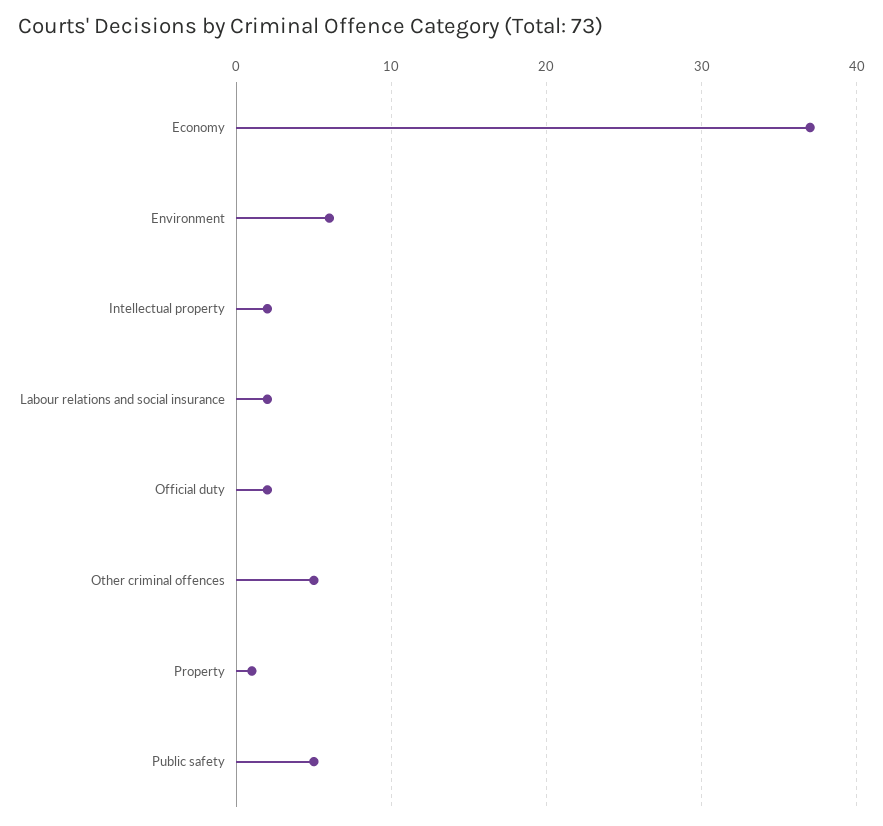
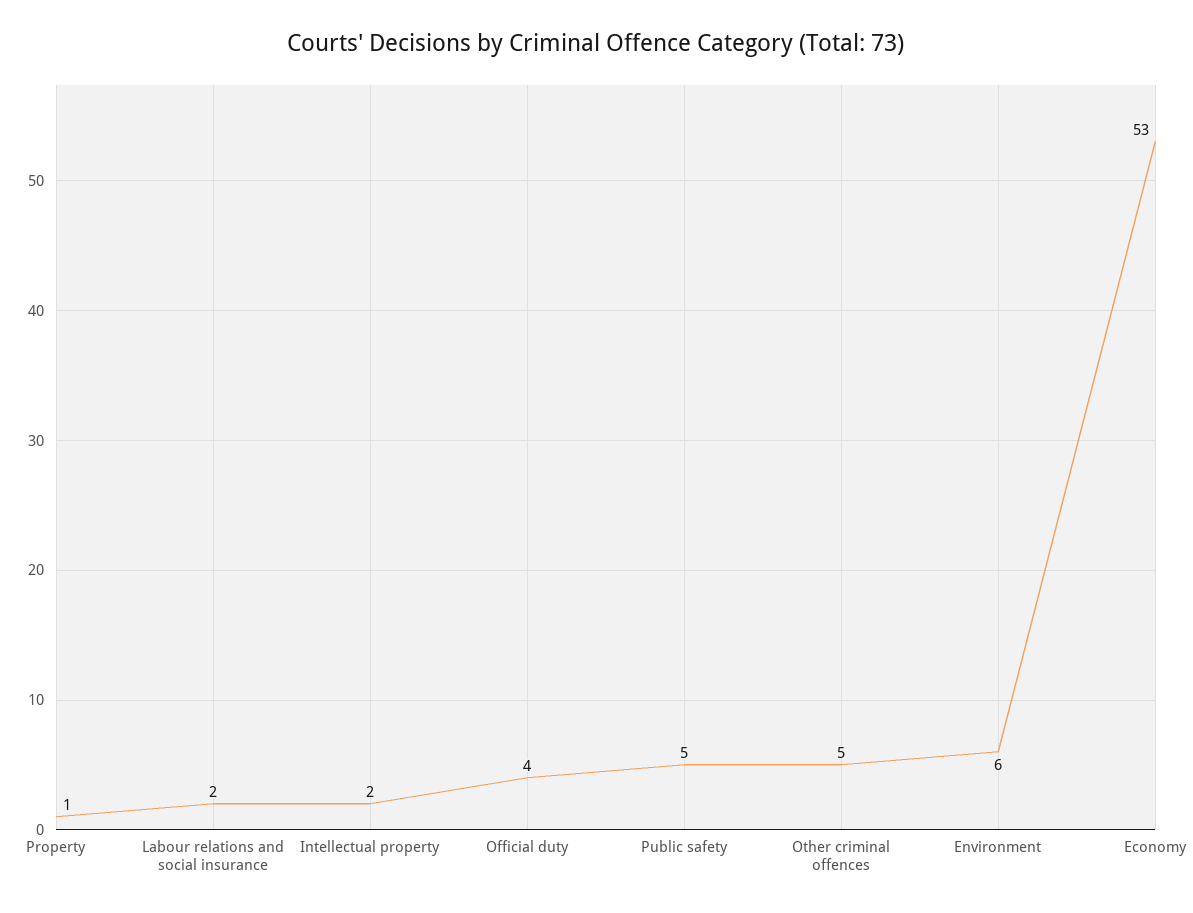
  {
-   "Economy": 37,
+   "Economy": 53,
    "Environment": 6,
    "Intellectual property": 2,
    "Labour relations and social insurance": 2,
-   "Official duty": 2,
+   "Official duty": 4,
    "Other criminal offences": 5,
    "Property": 1,
    "Public safety": 5
  }

